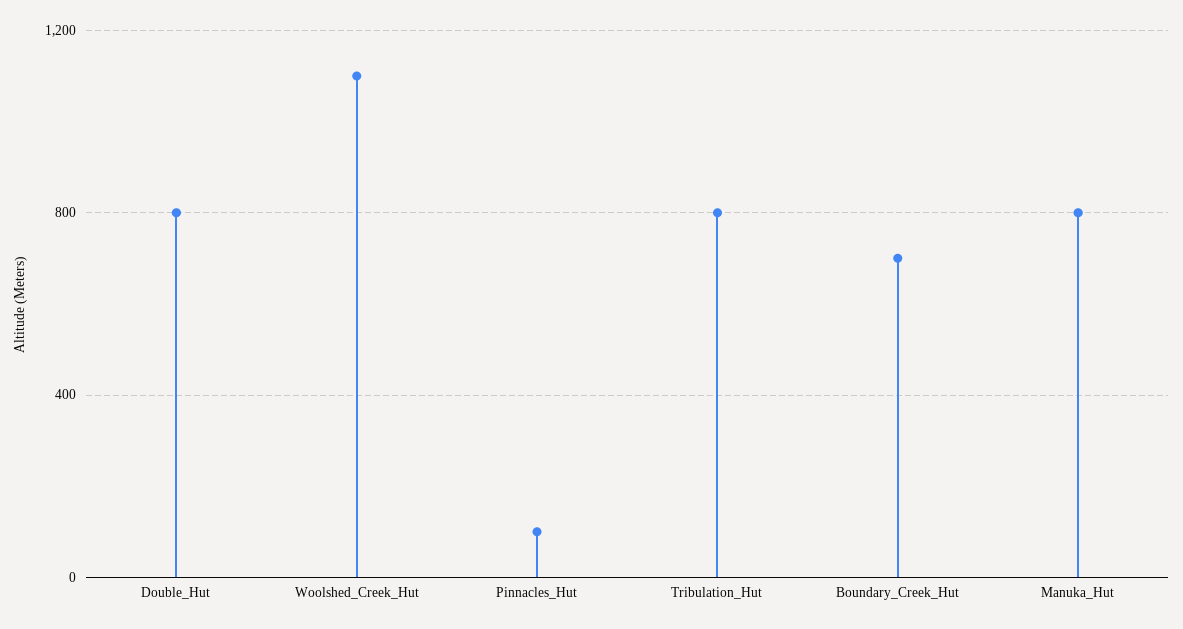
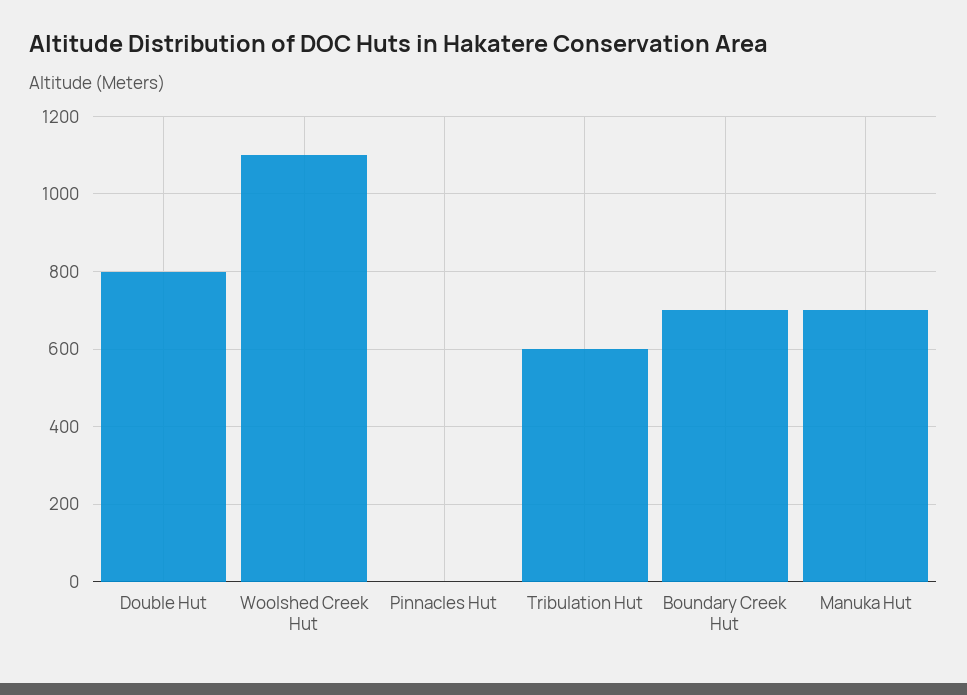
  {
    "Double_Hut": 800,
    "Woolshed_Creek_Hut": 1100,
-   "Pinnacles_Hut": 100,
+   "Pinnacles_Hut": 0,
-   "Tribulation_Hut": 800,
+   "Tribulation_Hut": 600,
    "Boundary_Creek_Hut": 700,
-   "Manuka_Hut": 800
+   "Manuka_Hut": 700
  }

